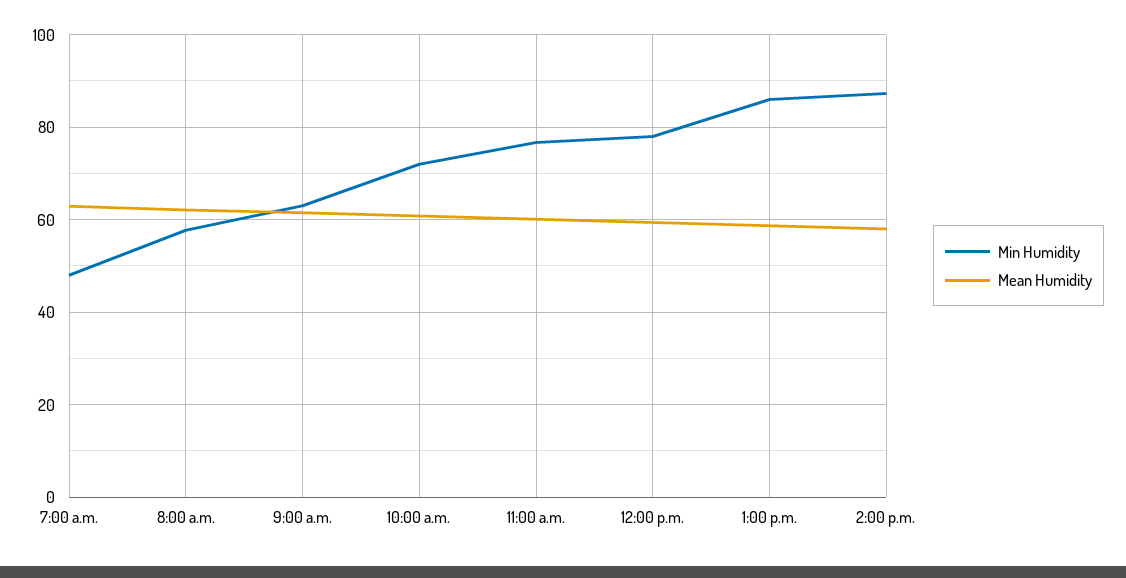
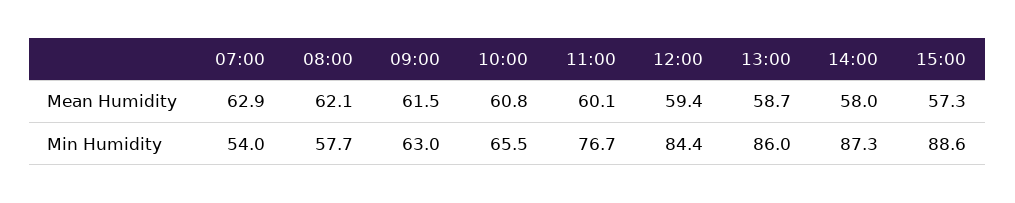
  {
    "Min Humidity": {
-     "7:00 a.m.": 48,
+     "7:00 a.m.": 54,
      "8:00 a.m.": 57.7,
      "9:00 a.m.": 63,
-     "10:00 a.m.": 72,
+     "10:00 a.m.": 65.5,
      "11:00 a.m.": 76.7,
-     "12:00 p.m.": 78,
+     "12:00 p.m.": 84.4,
      "1:00 p.m.": 86,
-     "2:00 p.m.": 87.3
+     "2:00 p.m.": 87.3,
+     "15:00": 88.6
    },
    "Mean Humidity": {
      "7:00 a.m.": 62.9,
      "8:00 a.m.": 62.1,
      "9:00 a.m.": 61.5,
      "10:00 a.m.": 60.8,
      "11:00 a.m.": 60.1,
      "12:00 p.m.": 59.4,
      "1:00 p.m.": 58.7,
-     "2:00 p.m.": 58
+     "2:00 p.m.": 58,
+     "15:00": 57.3
    }
  }

